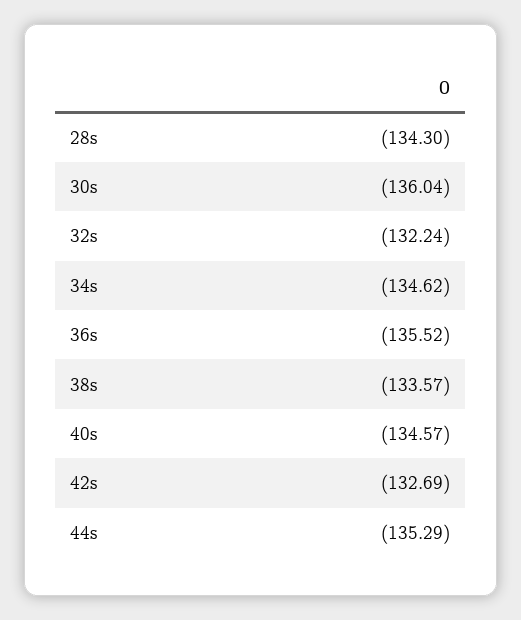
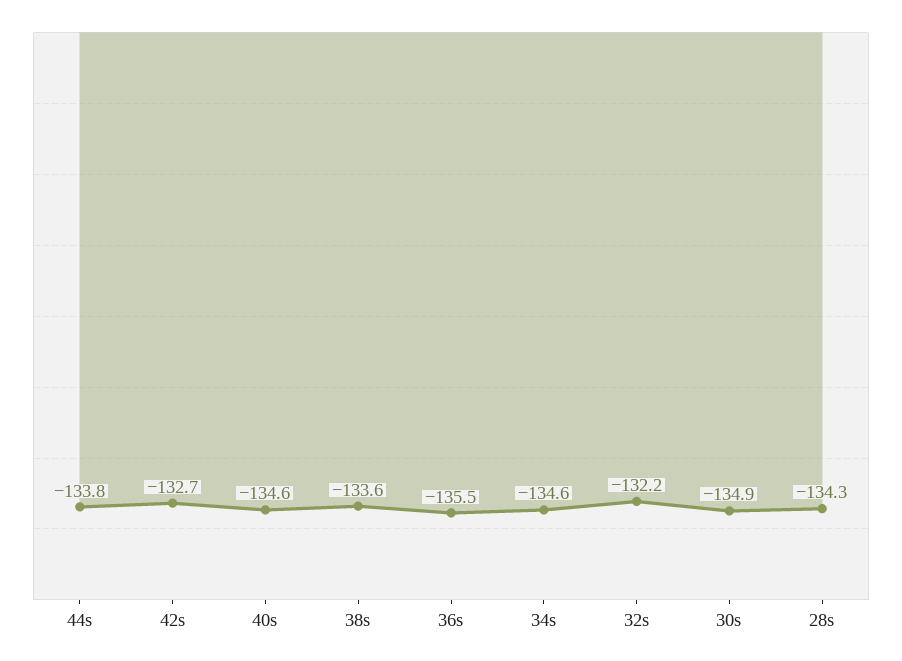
  {
    "28s": -134.3,
-   "30s": -136.04,
+   "30s": -134.9,
    "32s": -132.24,
    "34s": -134.62,
    "36s": -135.52,
    "38s": -133.57,
    "40s": -134.57,
    "42s": -132.69,
-   "44s": -135.29
+   "44s": -133.8
  }

